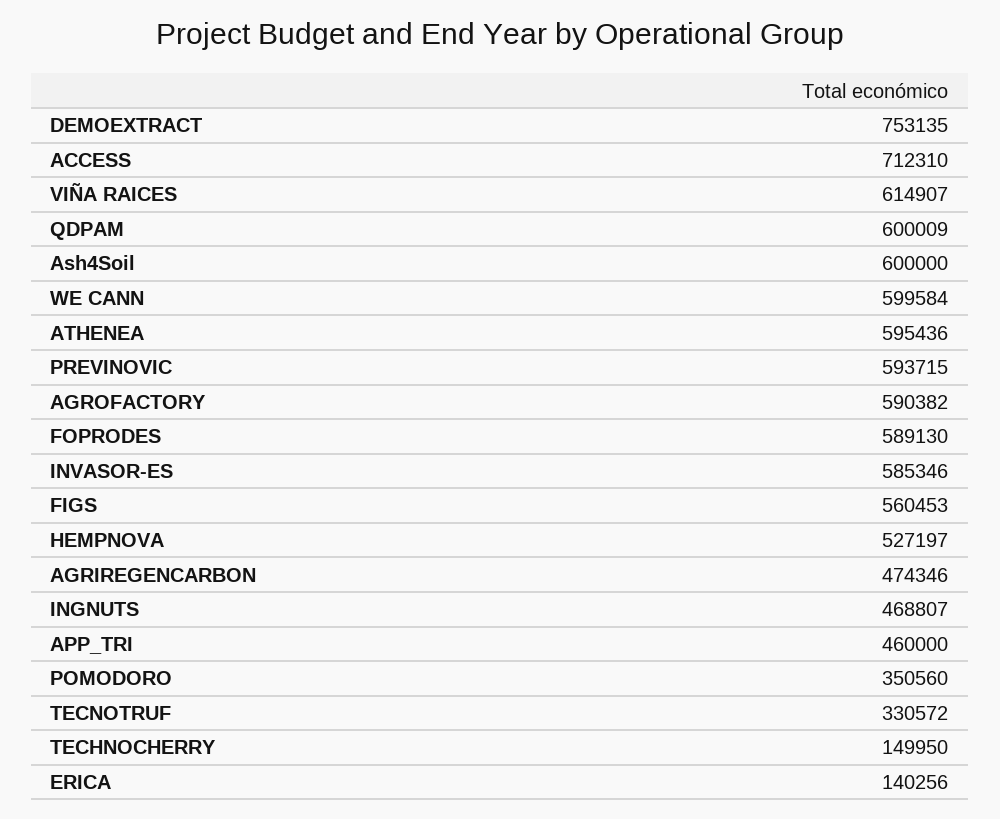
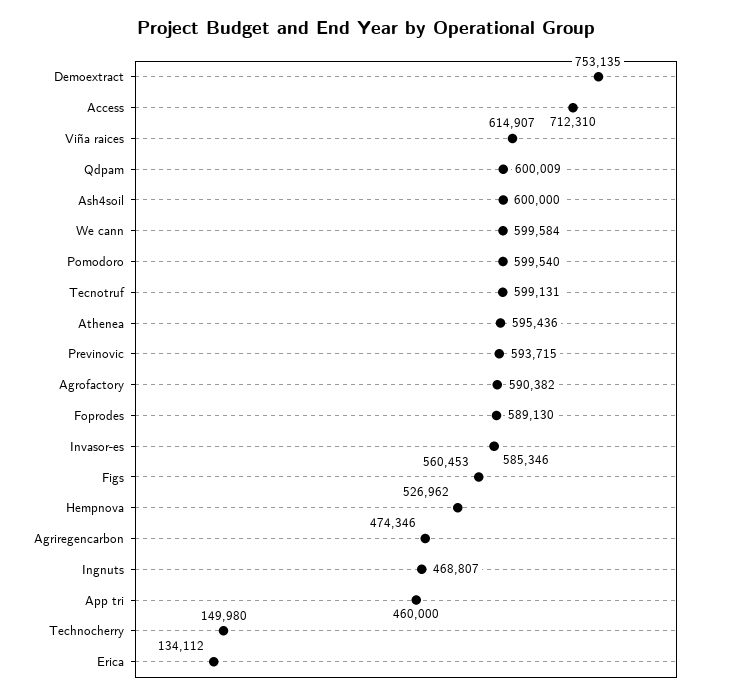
  {
    "DEMOEXTRACT": 753135,
    "ACCESS": 712310,
    "VIÑA RAICES": 614907,
    "QDPAM": 600009,
    "Ash4Soil": 600000,
    "WE CANN": 599584,
    "ATHENEA": 595436,
    "PREVINOVIC": 593715,
    "AGROFACTORY": 590382,
    "FOPRODES": 589130,
    "INVASOR-ES": 585346,
    "FIGS": 560453,
-   "HEMPNOVA": 527197,
+   "HEMPNOVA": 526962,
    "AGRIREGENCARBON": 474346,
    "INGNUTS": 468807,
    "APP_TRI": 460000,
-   "POMODORO": 350560,
+   "POMODORO": 599540,
-   "TECNOTRUF": 330572,
+   "TECNOTRUF": 599131,
-   "TECHNOCHERRY": 149950,
+   "TECHNOCHERRY": 149980,
-   "ERICA": 140256
+   "ERICA": 134112
  }

